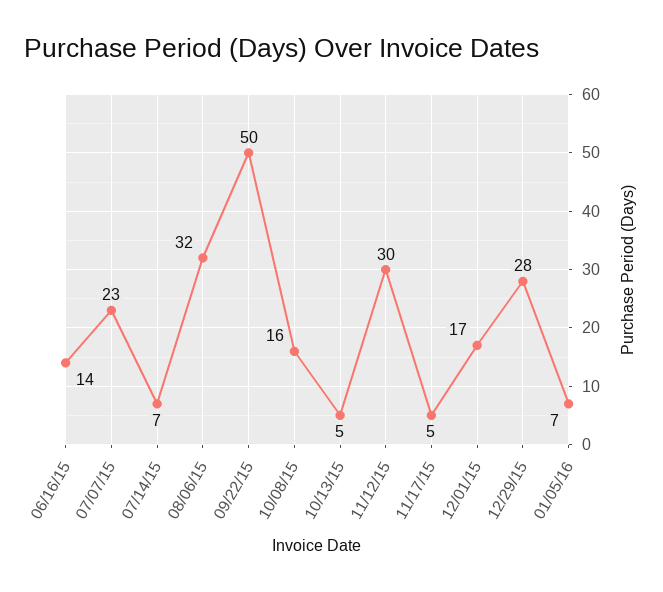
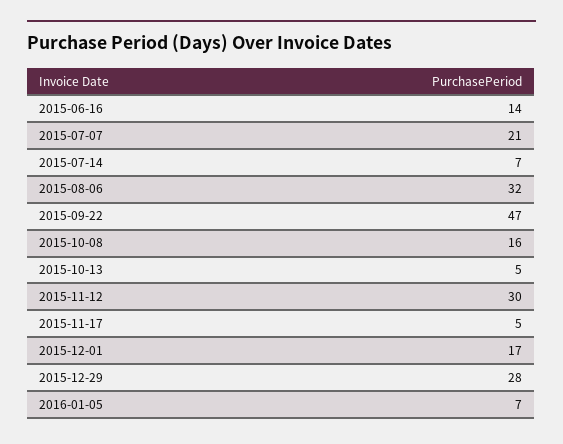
  {
    "06/16/15": 14,
-   "07/07/15": 23,
+   "07/07/15": 21,
    "07/14/15": 7,
    "08/06/15": 32,
-   "09/22/15": 50,
+   "09/22/15": 47,
    "10/08/15": 16,
    "10/13/15": 5,
    "11/12/15": 30,
    "11/17/15": 5,
    "12/01/15": 17,
    "12/29/15": 28,
    "01/05/16": 7
  }

